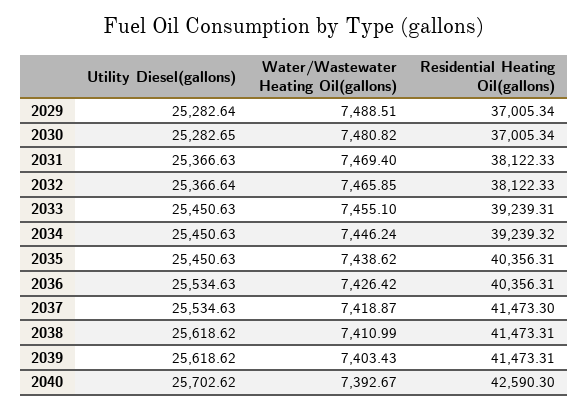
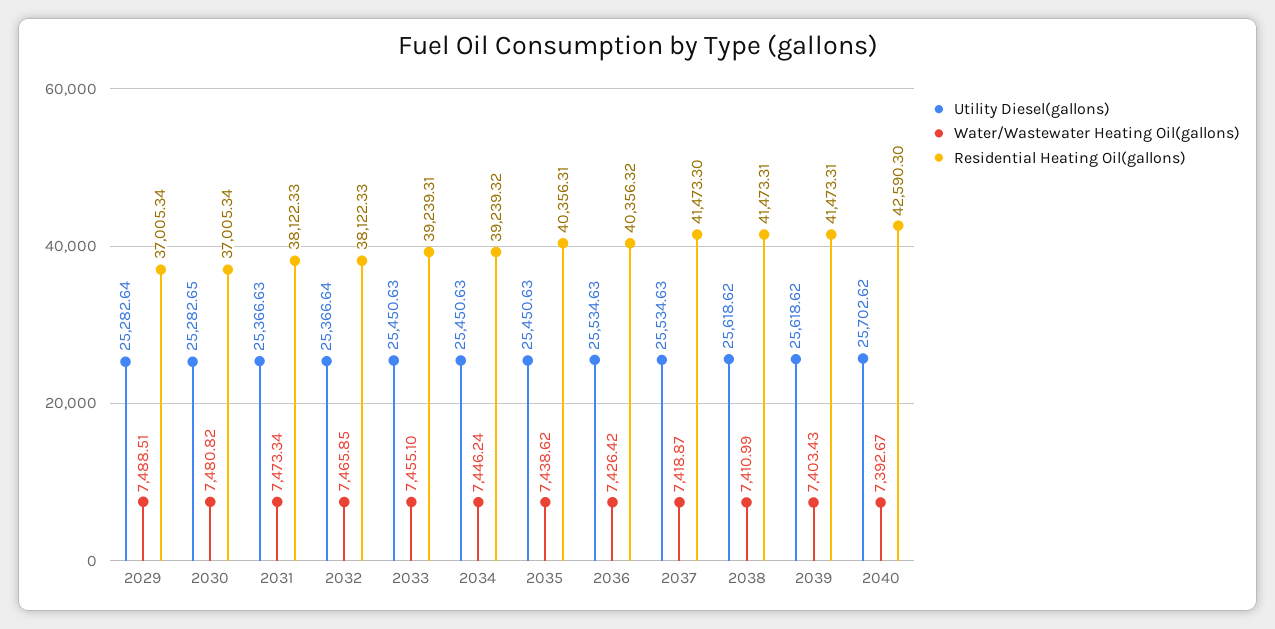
  {
    "Utility Diesel(gallons)": {
      "2029": 25282.64,
      "2030": 25282.65,
      "2031": 25366.63,
      "2032": 25366.64,
      "2033": 25450.63,
      "2034": 25450.63,
      "2035": 25450.63,
      "2036": 25534.63,
      "2037": 25534.63,
      "2038": 25618.62,
      "2039": 25618.62,
      "2040": 25702.62
    },
    "Water/Wastewater Heating Oil(gallons)": {
      "2029": 7488.51,
      "2030": 7480.82,
-     "2031": 7469.4,
+     "2031": 7473.34,
      "2032": 7465.85,
      "2033": 7455.1,
      "2034": 7446.24,
      "2035": 7438.62,
      "2036": 7426.42,
      "2037": 7418.87,
      "2038": 7410.99,
      "2039": 7403.43,
      "2040": 7392.67
    },
    "Residential Heating Oil(gallons)": {
      "2029": 37005.34,
      "2030": 37005.34,
      "2031": 38122.33,
      "2032": 38122.33,
      "2033": 39239.31,
      "2034": 39239.32,
      "2035": 40356.31,
-     "2036": 40356.31,
+     "2036": 40356.32,
      "2037": 41473.3,
      "2038": 41473.31,
      "2039": 41473.31,
      "2040": 42590.3
    }
  }

